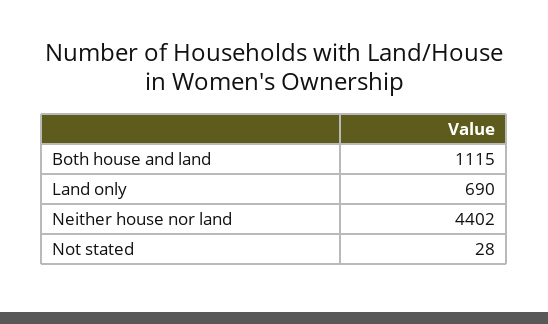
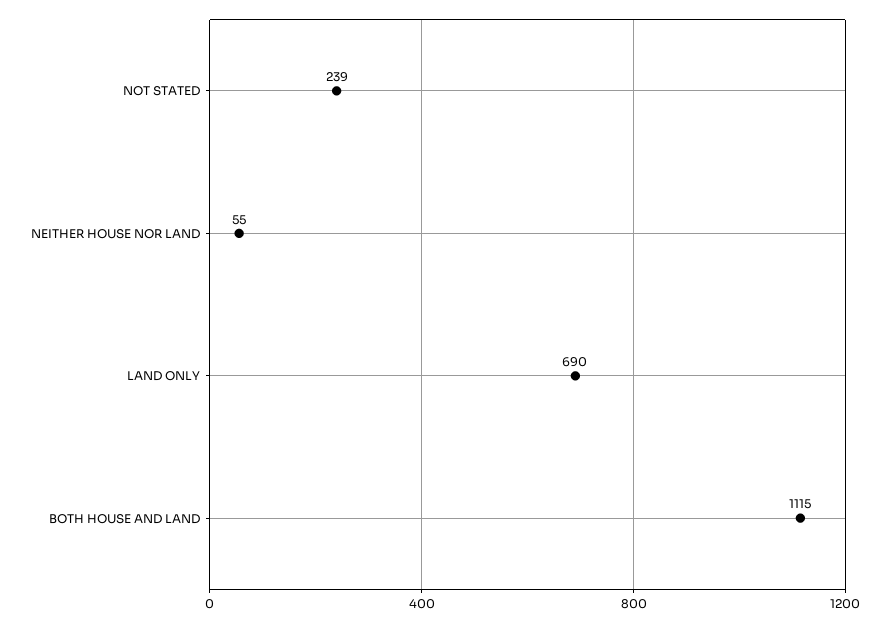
  {
    "Both house and land": 1115,
    "Land only": 690,
-   "Neither house nor land": 4402,
+   "Neither house nor land": 55,
-   "Not stated": 28
+   "Not stated": 239
  }

